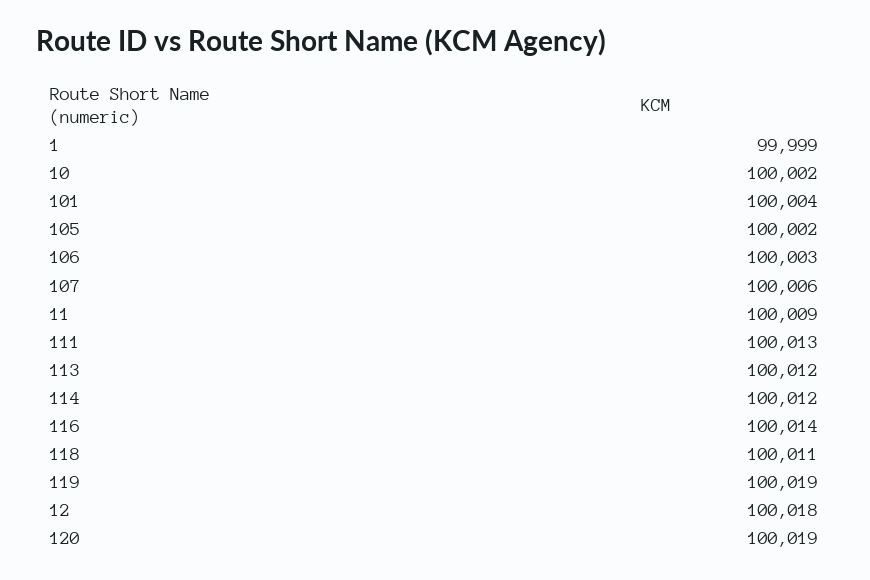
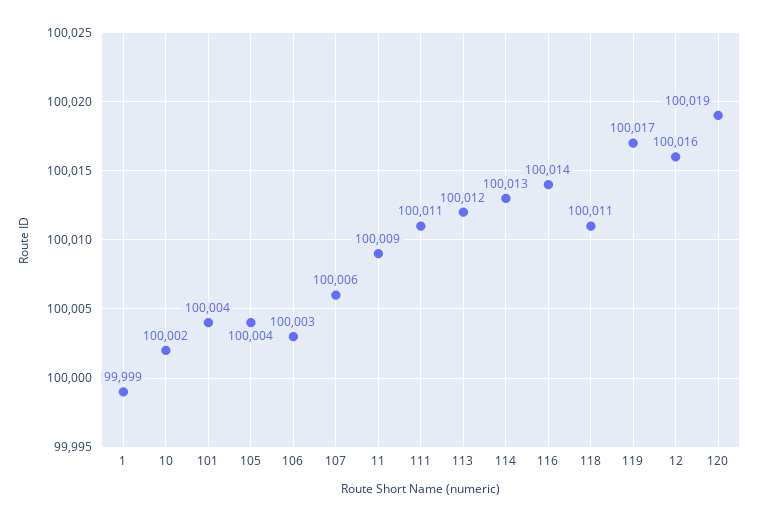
  {
    "1": 99999,
    "10": 100002,
    "101": 100004,
-   "105": 100002,
+   "105": 100004,
    "106": 100003,
    "107": 100006,
    "11": 100009,
-   "111": 100013,
+   "111": 100011,
    "113": 100012,
-   "114": 100012,
+   "114": 100013,
    "116": 100014,
    "118": 100011,
-   "119": 100019,
+   "119": 100017,
-   "12": 100018,
+   "12": 100016,
    "120": 100019
  }

